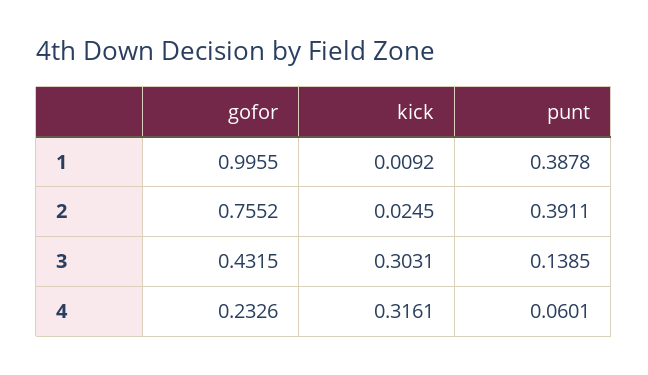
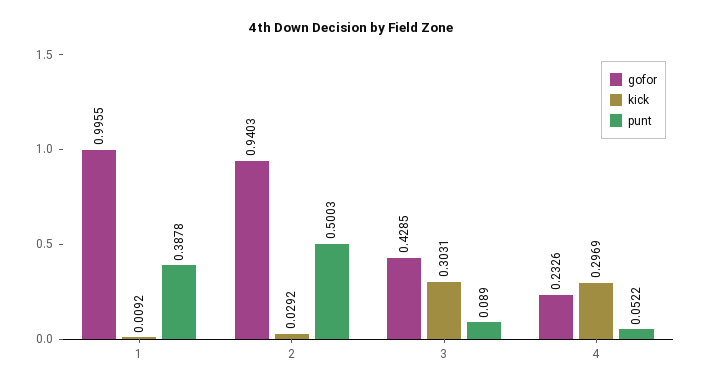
  {
    "gofor": {
      "1": 0.9955,
-     "2": 0.7552,
+     "2": 0.9403,
-     "3": 0.4315,
+     "3": 0.4285,
      "4": 0.2326
    },
    "kick": {
      "1": 0.0092,
-     "2": 0.0245,
+     "2": 0.0292,
      "3": 0.3031,
-     "4": 0.3161
+     "4": 0.2969
    },
    "punt": {
      "1": 0.3878,
-     "2": 0.3911,
+     "2": 0.5003,
-     "3": 0.1385,
+     "3": 0.089,
-     "4": 0.0601
+     "4": 0.0522
    }
  }

